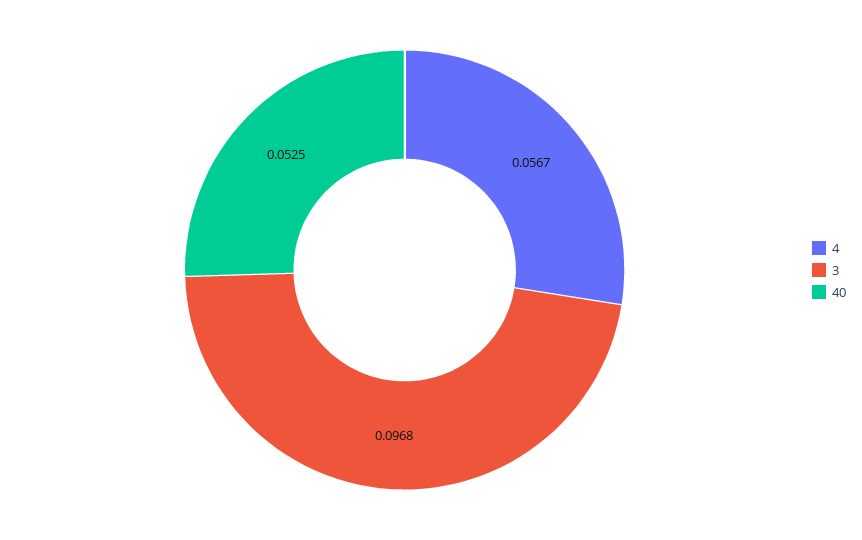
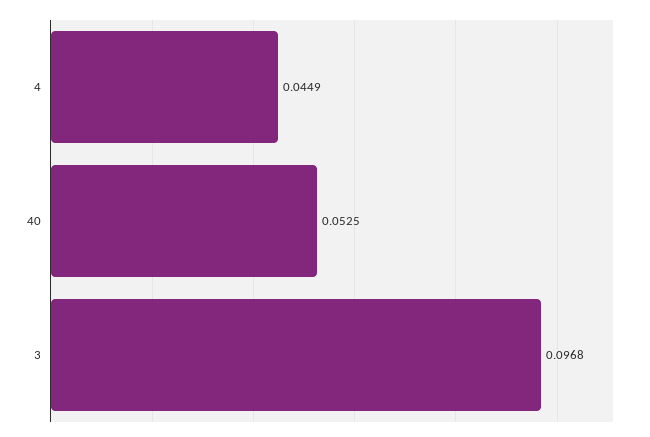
  {
-   "4": 0.0567,
+   "4": 0.0449,
    "3": 0.0968,
    "40": 0.0525
  }

